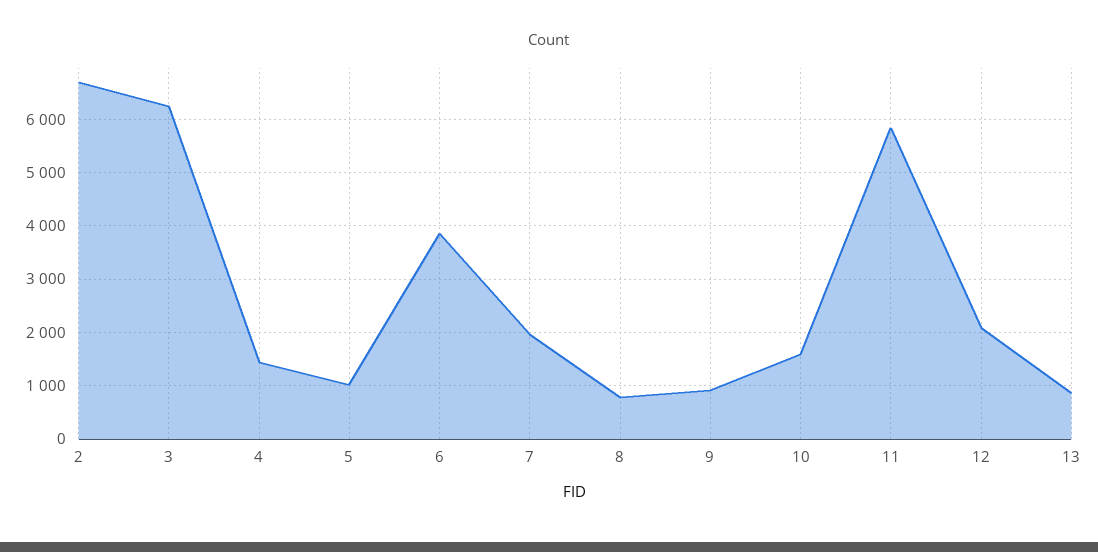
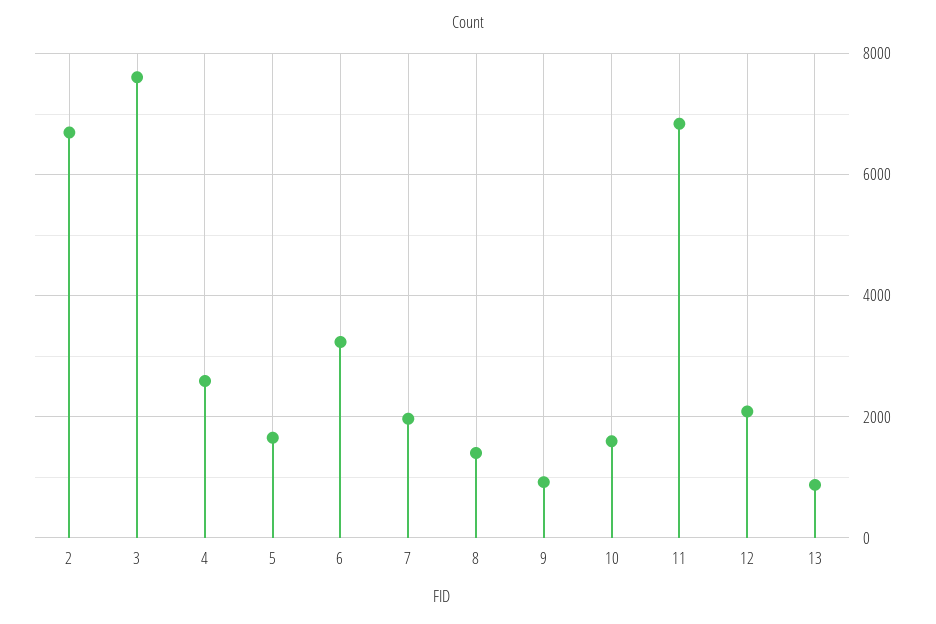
  {
    "2": 6600,
-   "3": 6200,
+   "3": 7600,
-   "4": 1400,
+   "4": 2600,
-   "5": 1000,
+   "5": 1600,
-   "6": 3800,
+   "6": 3200,
    "7": 2000,
-   "8": 800,
+   "8": 1400,
    "9": 1000,
    "10": 1600,
-   "11": 5800,
+   "11": 6800,
    "12": 2000,
    "13": 800
  }

